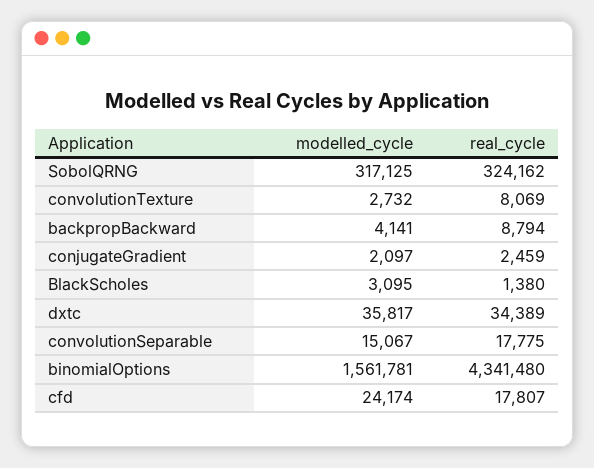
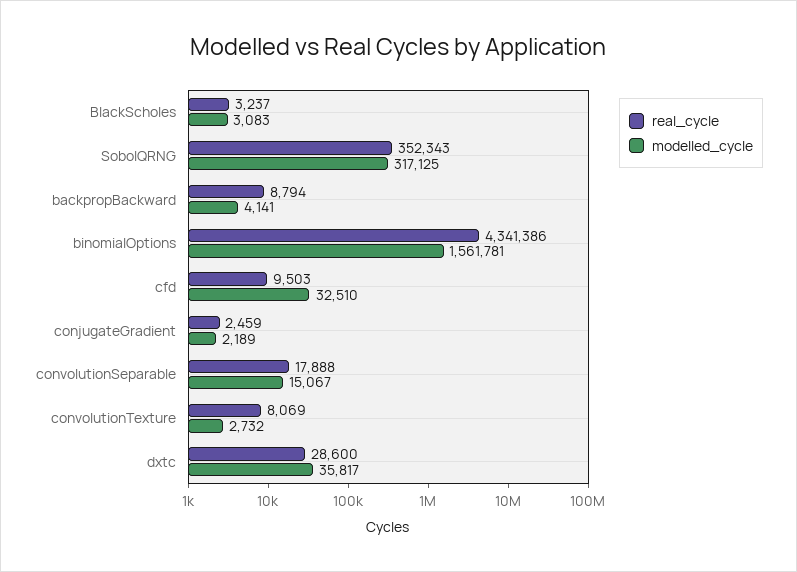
  {
    "modelled_cycle": {
      "SobolQRNG": 317125,
      "convolutionTexture": 2732,
      "backpropBackward": 4141,
-     "conjugateGradient": 2097,
+     "conjugateGradient": 2189,
-     "BlackScholes": 3095,
+     "BlackScholes": 3083,
      "dxtc": 35817,
      "convolutionSeparable": 15067,
      "binomialOptions": 1561781,
-     "cfd": 24174
+     "cfd": 32510
    },
    "real_cycle": {
-     "SobolQRNG": 324162,
+     "SobolQRNG": 352343,
      "convolutionTexture": 8069,
      "backpropBackward": 8794,
      "conjugateGradient": 2459,
-     "BlackScholes": 1380,
+     "BlackScholes": 3237,
-     "dxtc": 34389,
+     "dxtc": 28600,
-     "convolutionSeparable": 17775,
+     "convolutionSeparable": 17888,
-     "binomialOptions": 4341480,
+     "binomialOptions": 4341386,
-     "cfd": 17807
+     "cfd": 9503
    }
  }

